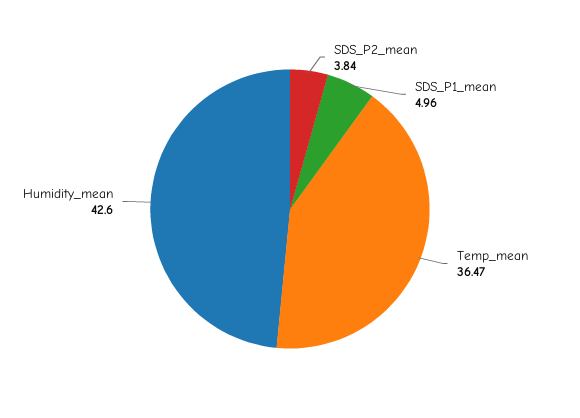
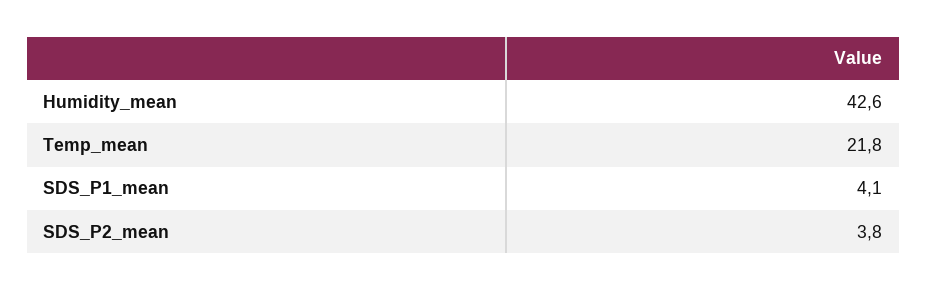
  {
    "SDS_P2_mean": 3.84,
-   "SDS_P1_mean": 4.96,
+   "SDS_P1_mean": 4.1,
-   "Temp_mean": 36.47,
+   "Temp_mean": 21.8,
    "Humidity_mean": 42.6
  }

